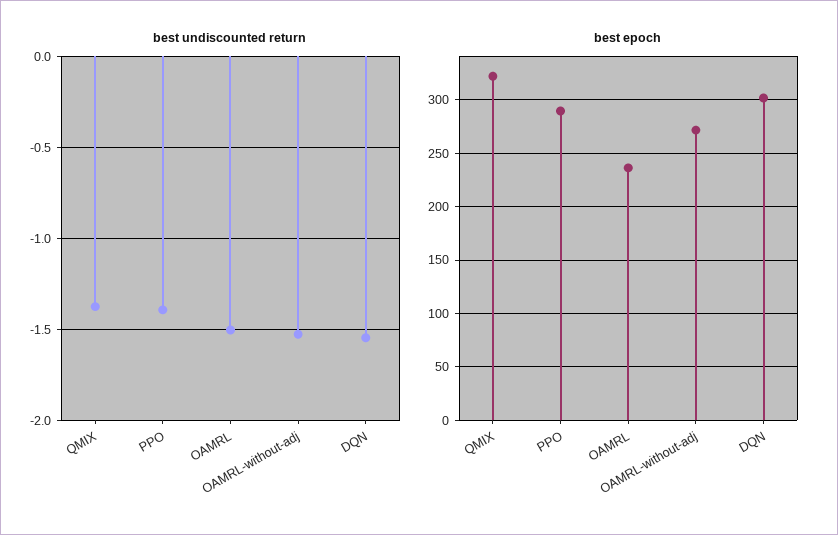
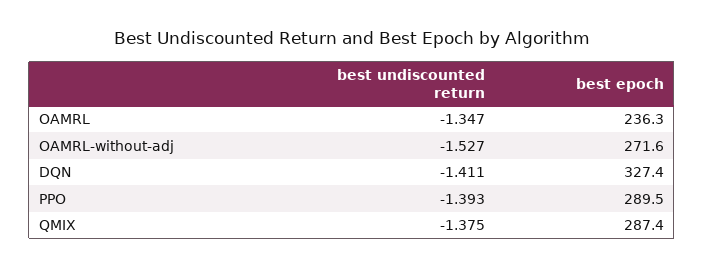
  {
    "best undiscounted return": {
      "QMIX": -1.375,
      "PPO": -1.393,
-     "OAMRL": -1.5,
+     "OAMRL": -1.347,
      "OAMRL-without-adj": -1.527,
-     "DQN": -1.55
+     "DQN": -1.411
    },
    "best epoch": {
-     "QMIX": 320,
+     "QMIX": 287.4,
      "PPO": 289.5,
      "OAMRL": 236.3,
      "OAMRL-without-adj": 271.6,
-     "DQN": 300
+     "DQN": 327.4
    }
  }

